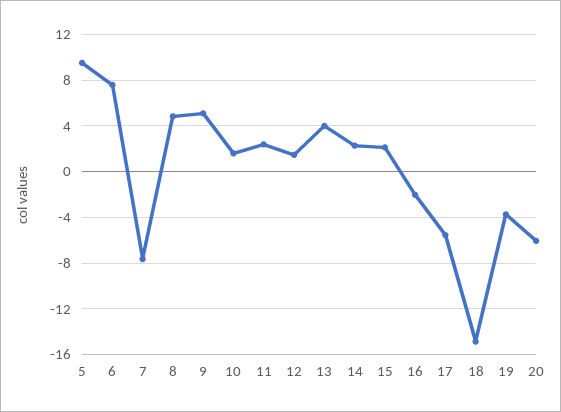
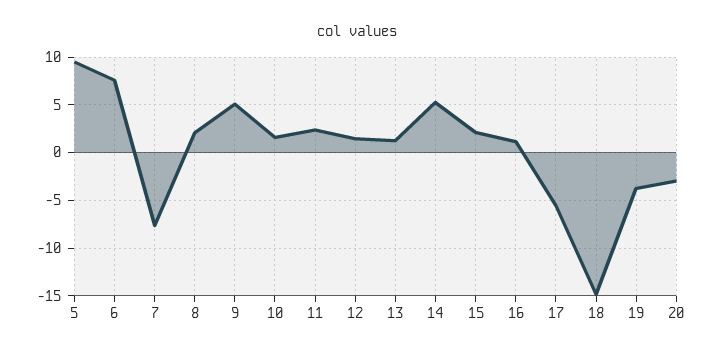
  {
    "5": 10,
    "6": 8,
    "7": -8,
-   "8": 5,
+   "8": 2,
    "9": 5,
    "10": 2,
    "11": 2,
    "12": 1,
-   "13": 4,
+   "13": 1,
-   "14": 2,
+   "14": 5,
    "15": 2,
-   "16": -2,
+   "16": 1,
    "17": -6,
    "18": -15,
    "19": -4,
-   "20": -6
+   "20": -3
  }

